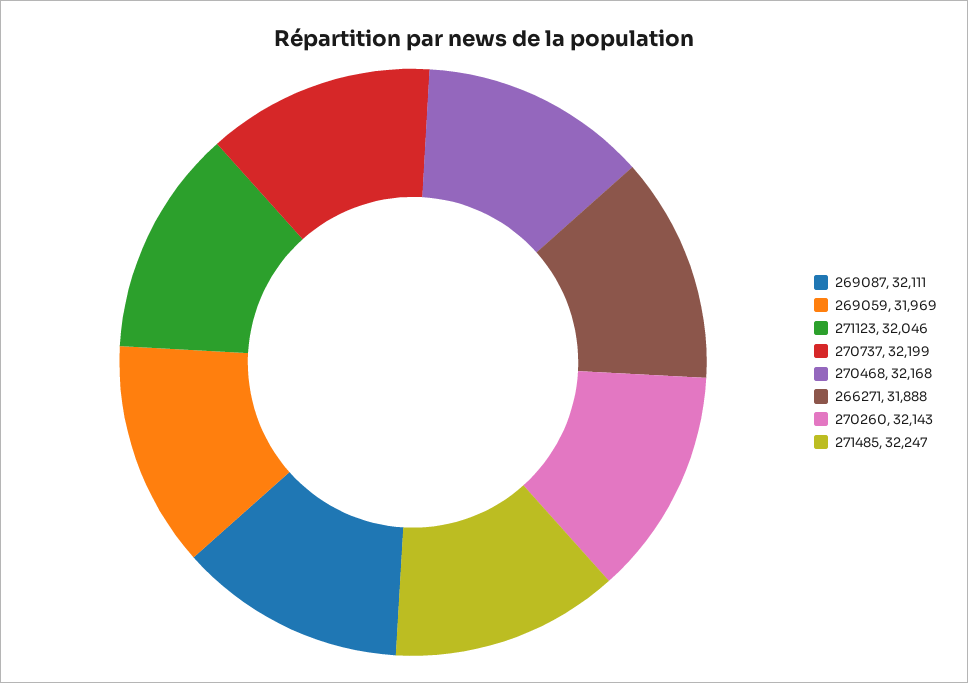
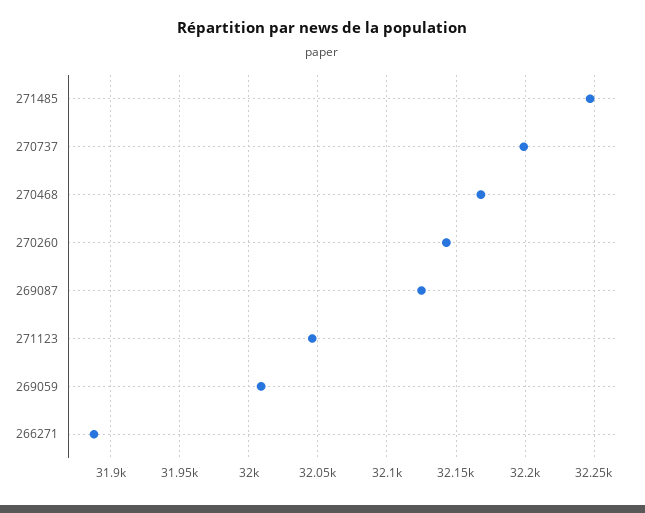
  {
-   "269087": 32111,
+   "269087": 32125,
-   "269059": 31969,
+   "269059": 32010,
    "271123": 32046,
    "270737": 32199,
    "270468": 32168,
    "266271": 31888,
    "270260": 32143,
    "271485": 32247
  }

